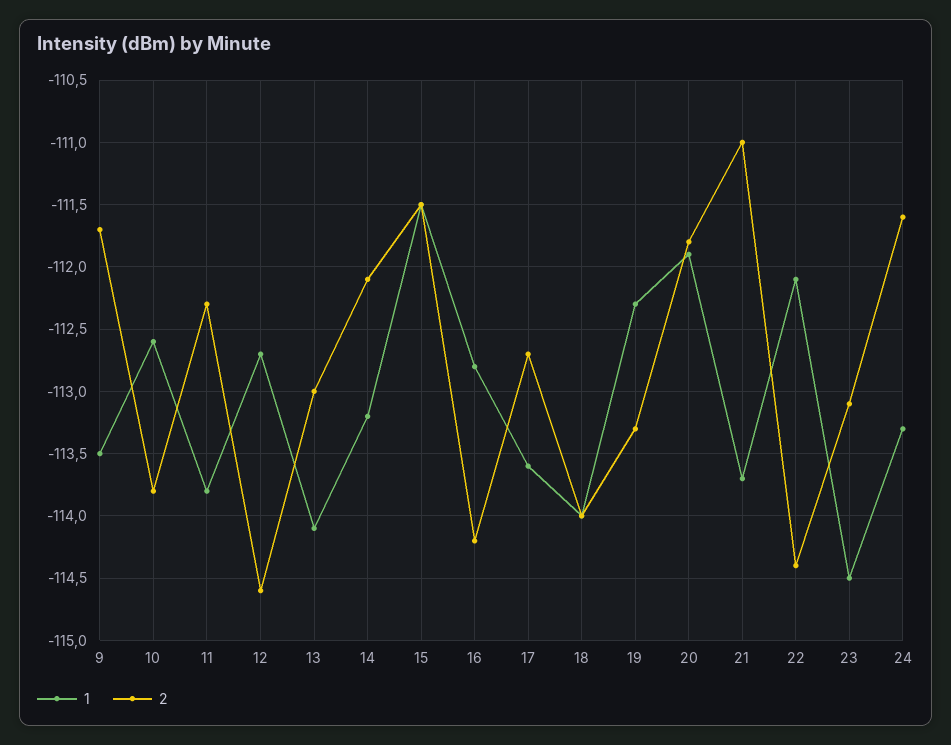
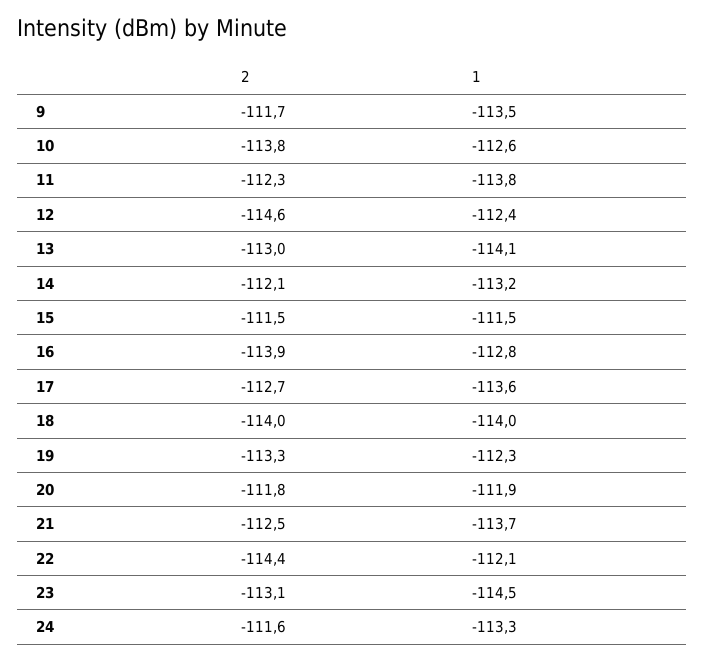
  {
    "1": {
      "9": -113.5,
      "10": -112.6,
      "11": -113.8,
-     "12": -112.7,
+     "12": -112.4,
      "13": -114.1,
      "14": -113.2,
      "15": -111.5,
      "16": -112.8,
      "17": -113.6,
      "18": -114,
      "19": -112.3,
      "20": -111.9,
      "21": -113.7,
      "22": -112.1,
      "23": -114.5,
      "24": -113.3
    },
    "2": {
      "9": -111.7,
      "10": -113.8,
      "11": -112.3,
      "12": -114.6,
      "13": -113,
      "14": -112.1,
      "15": -111.5,
-     "16": -114.2,
+     "16": -113.9,
      "17": -112.7,
      "18": -114,
      "19": -113.3,
      "20": -111.8,
-     "21": -111,
+     "21": -112.5,
      "22": -114.4,
      "23": -113.1,
      "24": -111.6
    }
  }

